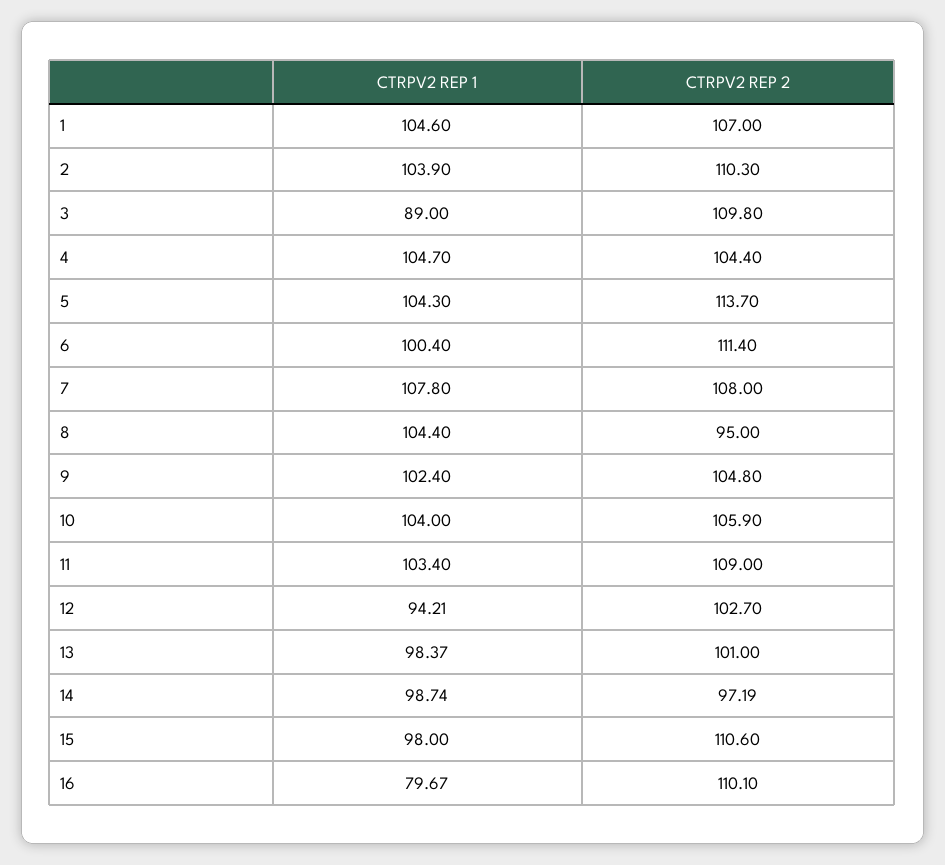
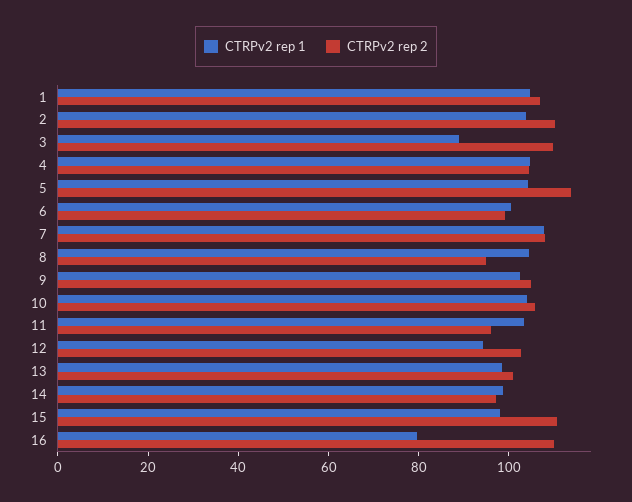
  {
    "CTRPV2 REP 1": {
      "1": 104.6,
      "2": 103.9,
      "3": 89,
      "4": 104.7,
      "5": 104.3,
      "6": 100.4,
      "7": 107.8,
      "8": 104.4,
      "9": 102.4,
      "10": 104,
      "11": 103.4,
      "12": 94.21,
      "13": 98.37,
      "14": 98.74,
      "15": 98,
      "16": 79.67
    },
    "CTRPV2 REP 2": {
      "1": 107,
      "2": 110.3,
      "3": 109.8,
      "4": 104.4,
      "5": 113.7,
-     "6": 111.4,
+     "6": 100,
      "7": 108,
      "8": 95,
      "9": 104.8,
      "10": 105.9,
-     "11": 109,
+     "11": 95,
      "12": 102.7,
      "13": 101,
      "14": 97.19,
      "15": 110.6,
      "16": 110.1
    }
  }

